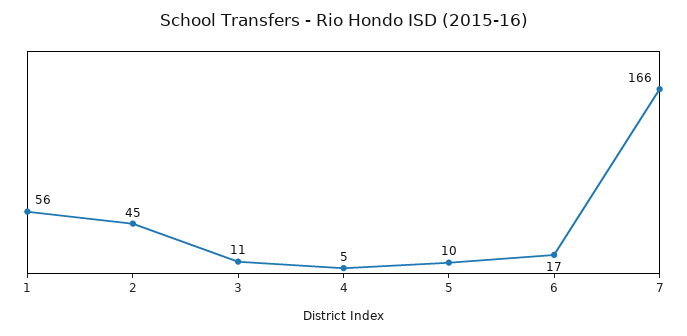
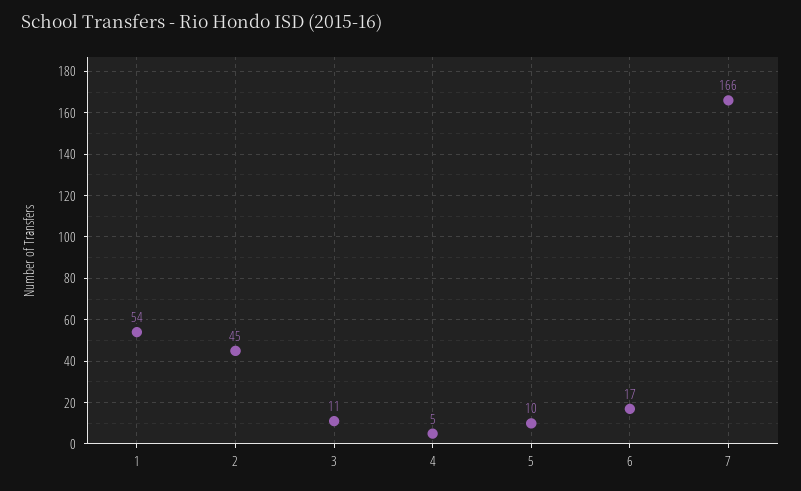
  {
-   "1": 56,
+   "1": 54,
    "2": 45,
    "3": 11,
    "4": 5,
    "5": 10,
    "6": 17,
    "7": 166
  }

